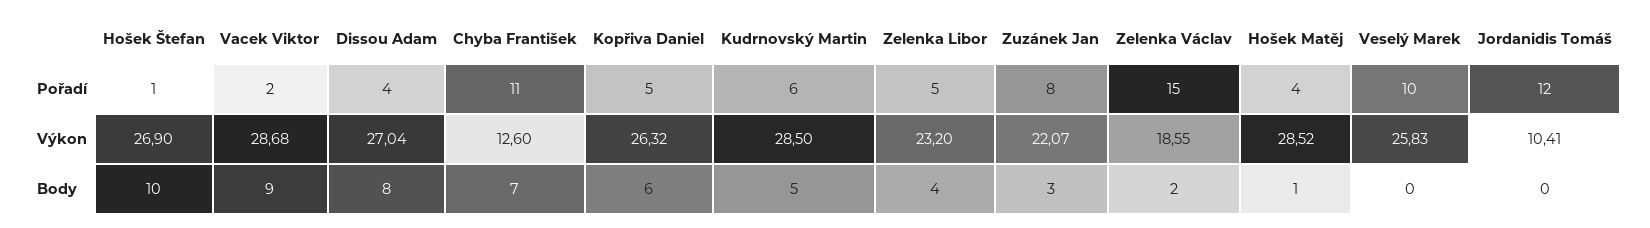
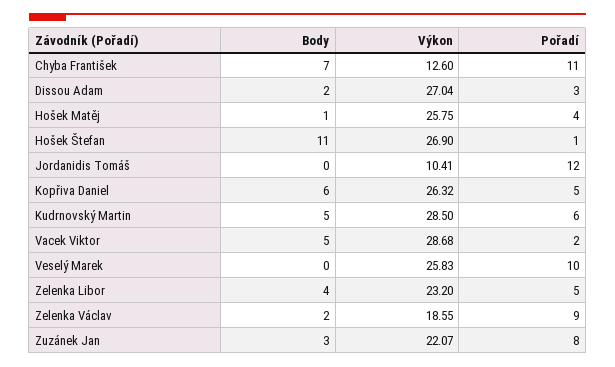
  {
    "Hošek Štefan": {
      "Pořadí": 1,
      "Výkon": 26.9,
-     "Body": 10
+     "Body": 11
    },
    "Vacek Viktor": {
      "Pořadí": 2,
      "Výkon": 28.68,
-     "Body": 9
+     "Body": 5
    },
    "Dissou Adam": {
-     "Pořadí": 4,
+     "Pořadí": 3,
      "Výkon": 27.04,
-     "Body": 8
+     "Body": 2
    },
    "Chyba František": {
      "Pořadí": 11,
      "Výkon": 12.6,
      "Body": 7
    },
    "Kopřiva Daniel": {
      "Pořadí": 5,
      "Výkon": 26.32,
      "Body": 6
    },
    "Kudrnovský Martin": {
      "Pořadí": 6,
      "Výkon": 28.5,
      "Body": 5
    },
    "Zelenka Libor": {
      "Pořadí": 5,
      "Výkon": 23.2,
      "Body": 4
    },
    "Zuzánek Jan": {
      "Pořadí": 8,
      "Výkon": 22.07,
      "Body": 3
    },
    "Zelenka Václav": {
-     "Pořadí": 15,
+     "Pořadí": 9,
      "Výkon": 18.55,
      "Body": 2
    },
    "Hošek Matěj": {
      "Pořadí": 4,
-     "Výkon": 28.52,
+     "Výkon": 25.75,
      "Body": 1
    },
    "Veselý Marek": {
      "Pořadí": 10,
      "Výkon": 25.83,
      "Body": 0
    },
    "Jordanidis Tomáš": {
      "Pořadí": 12,
      "Výkon": 10.41,
      "Body": 0
    }
  }

